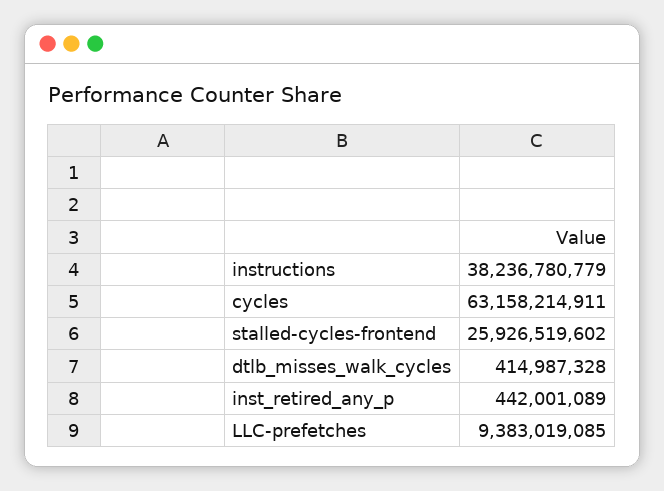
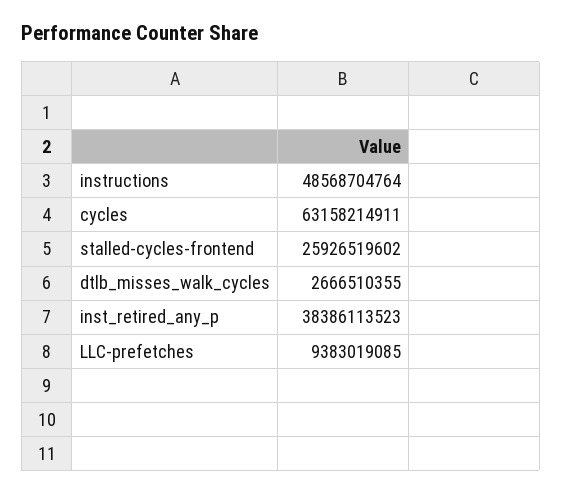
  {
-   "instructions": 38236780779,
+   "instructions": 48568704764,
    "cycles": 63158214911,
    "stalled-cycles-frontend": 25926519602,
-   "dtlb_misses_walk_cycles": 414987328,
+   "dtlb_misses_walk_cycles": 2666510355,
-   "inst_retired_any_p": 442001089,
+   "inst_retired_any_p": 38386113523,
    "LLC-prefetches": 9383019085
  }

